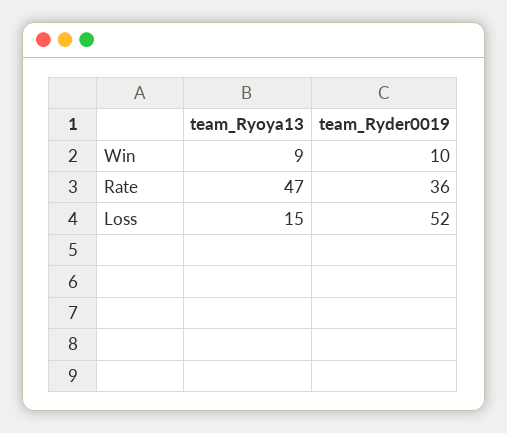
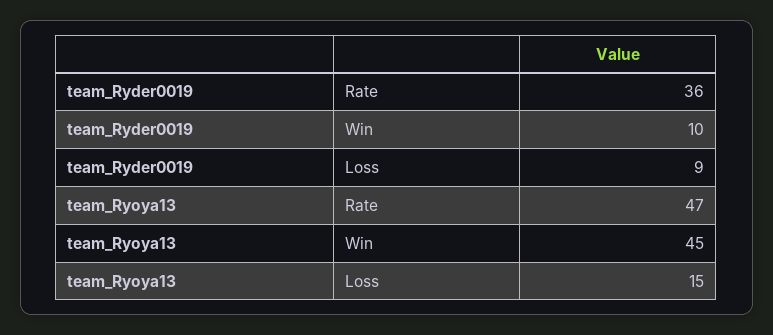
  {
    "team_Ryoya13": {
-     "Win": 9,
+     "Win": 45,
      "Rate": 47,
      "Loss": 15
    },
    "team_Ryder0019": {
      "Win": 10,
      "Rate": 36,
-     "Loss": 52
+     "Loss": 9
    }
  }

